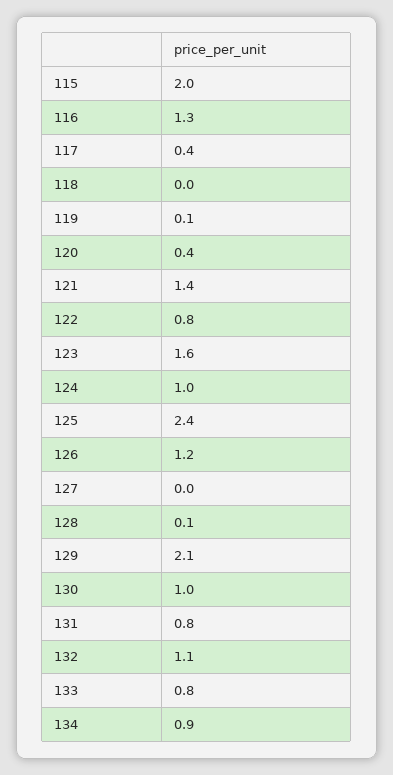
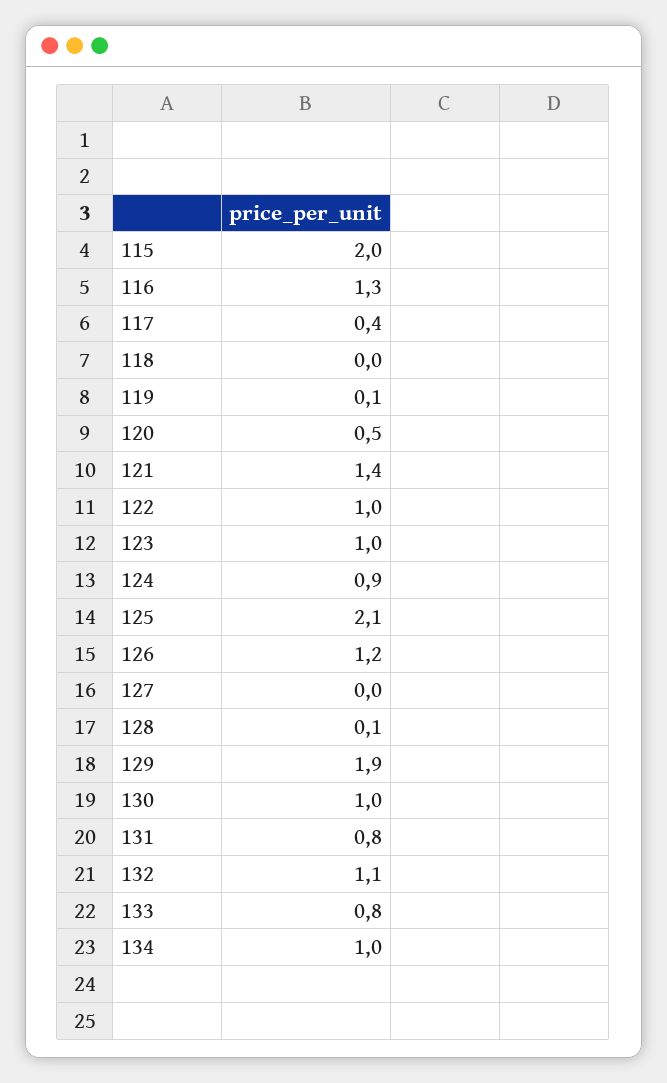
  {
    "115": 2,
    "116": 1.3,
    "117": 0.4,
    "118": 0,
    "119": 0.1,
-   "120": 0.4,
+   "120": 0.5,
    "121": 1.4,
-   "122": 0.8,
+   "122": 1,
-   "123": 1.6,
+   "123": 1,
-   "124": 1,
+   "124": 0.9,
-   "125": 2.4,
+   "125": 2.1,
    "126": 1.2,
    "127": 0,
    "128": 0.1,
-   "129": 2.1,
+   "129": 1.9,
    "130": 1,
    "131": 0.8,
    "132": 1.1,
    "133": 0.8,
-   "134": 0.9
+   "134": 1
  }

